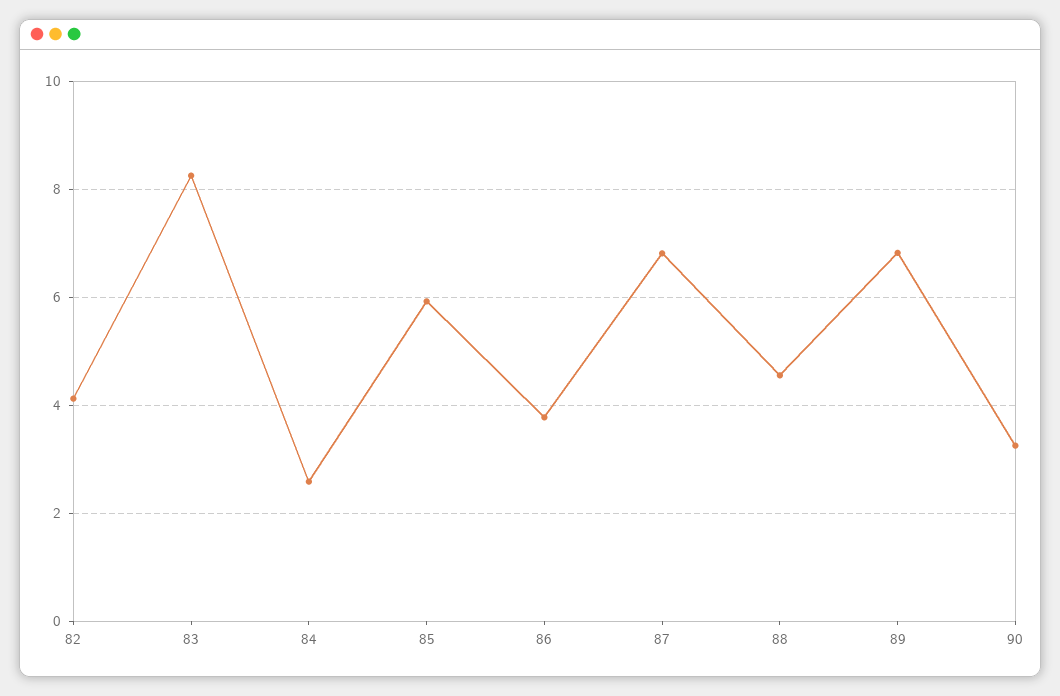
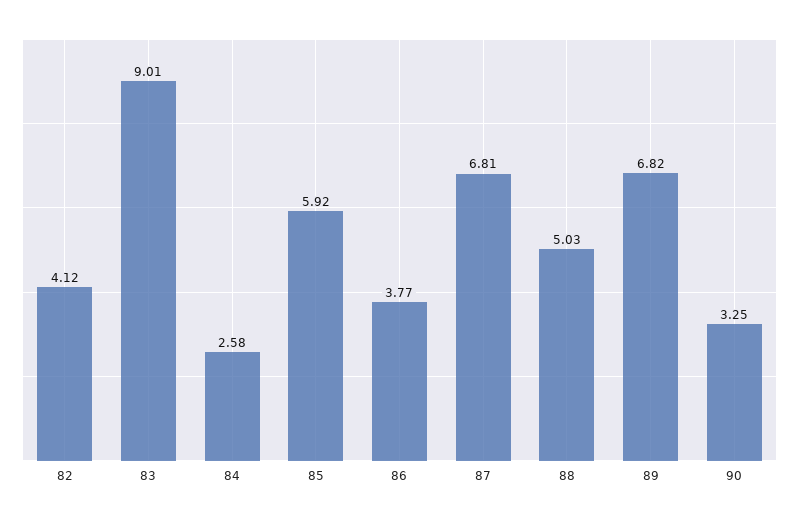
  {
    "82": 4.12,
-   "83": 8.2,
+   "83": 9.01,
    "84": 2.58,
    "85": 5.92,
    "86": 3.77,
    "87": 6.81,
-   "88": 4.6,
+   "88": 5.03,
    "89": 6.82,
    "90": 3.25
  }

